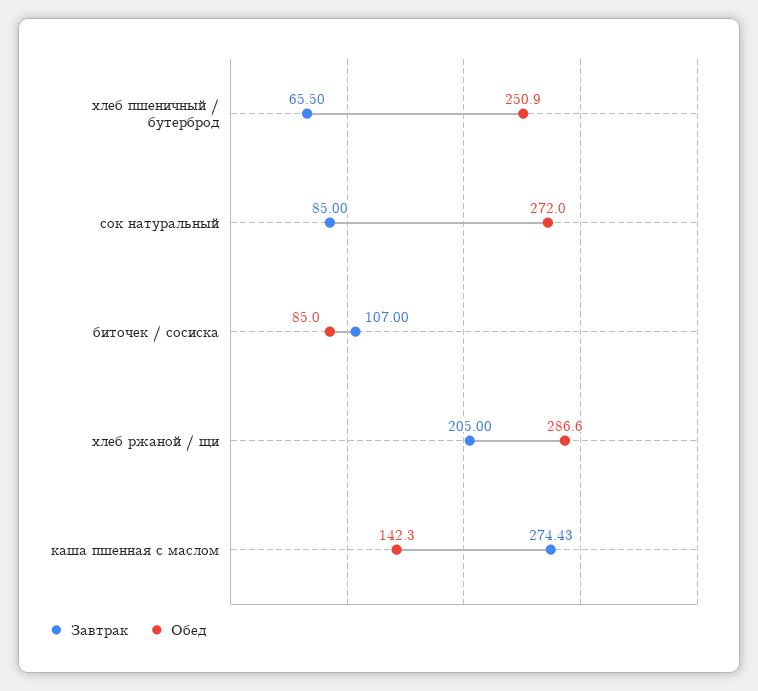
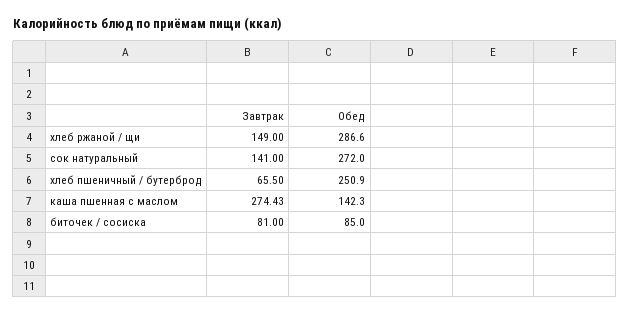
  {
    "Завтрак": {
      "хлеб пшеничный / бутерброд": 65.5,
-     "сок натуральный": 85,
+     "сок натуральный": 141,
-     "биточек / сосиска": 107,
+     "биточек / сосиска": 81,
-     "хлеб ржаной / щи": 205,
+     "хлеб ржаной / щи": 149,
      "каша пшенная с маслом": 274.43
    },
    "Обед": {
      "хлеб пшеничный / бутерброд": 250.9,
      "сок натуральный": 272,
      "биточек / сосиска": 85,
      "хлеб ржаной / щи": 286.6,
      "каша пшенная с маслом": 142.3
    }
  }

